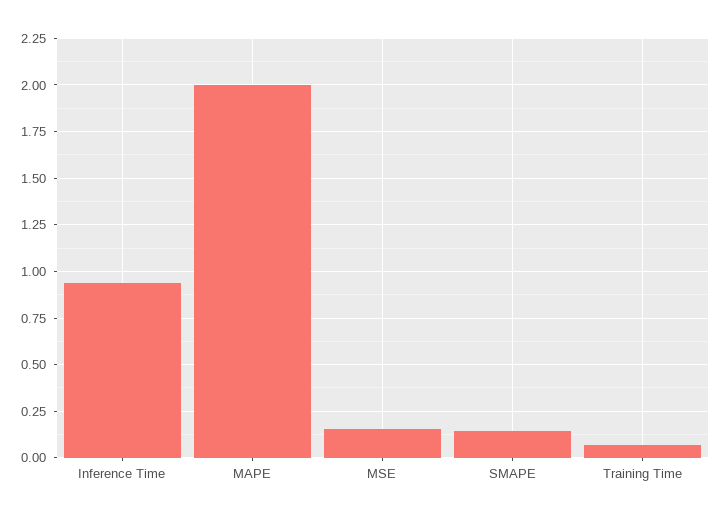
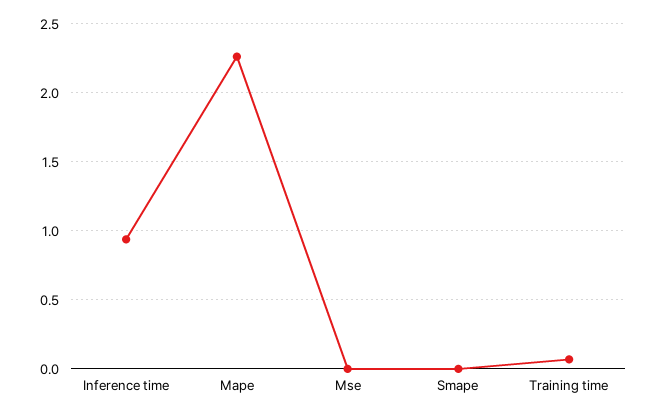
  {
    "Inference Time": 0.95,
-   "MAPE": 2,
+   "MAPE": 2.25,
-   "MSE": 0.15,
+   "MSE": 0,
-   "SMAPE": 0.15,
+   "SMAPE": 0,
    "Training Time": 0.05
  }

